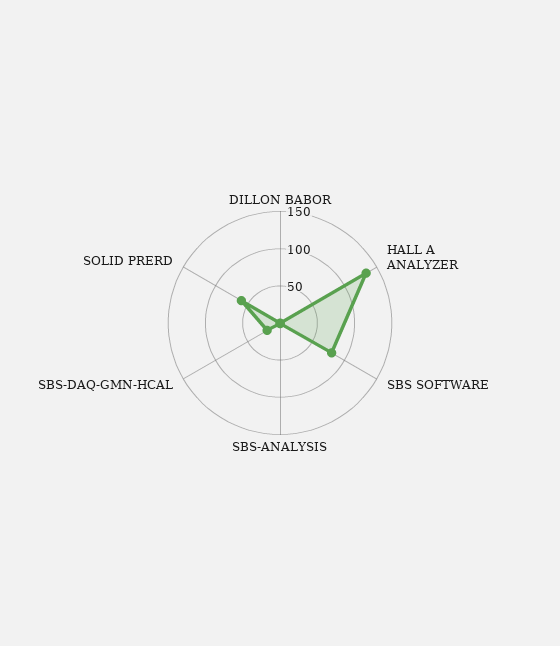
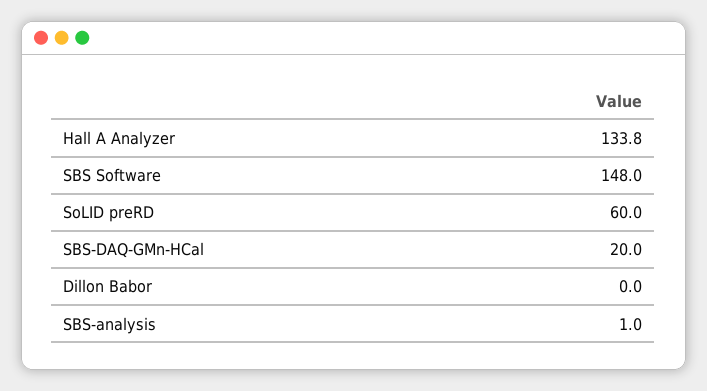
  {
    "DILLON BABOR": 0,
    "HALL A ANALYZER": 133.8,
-   "SBS SOFTWARE": 75,
+   "SBS SOFTWARE": 148,
    "SBS-ANALYSIS": 1,
    "SBS-DAQ-GMN-HCAL": 20,
    "SOLID PRERD": 60
  }

